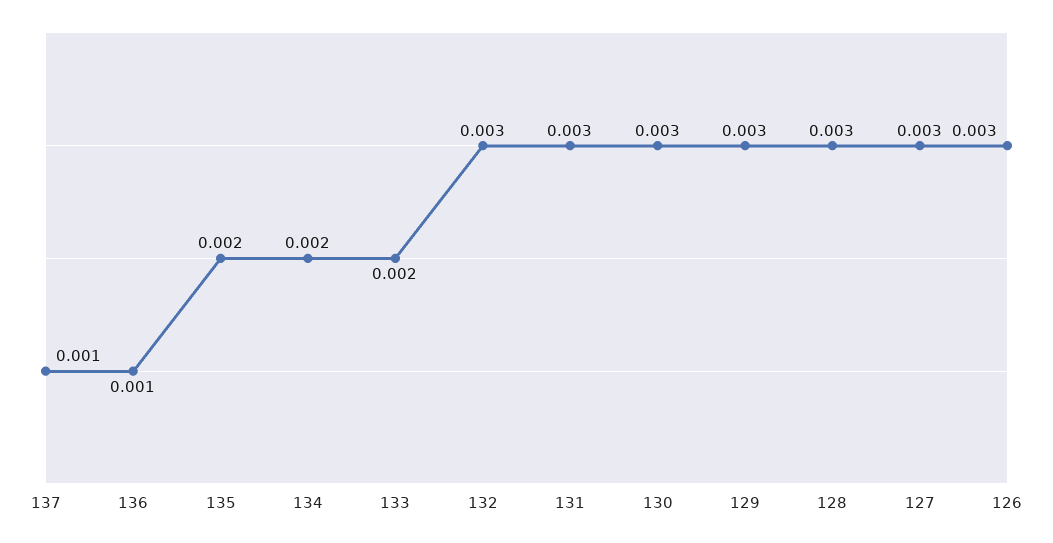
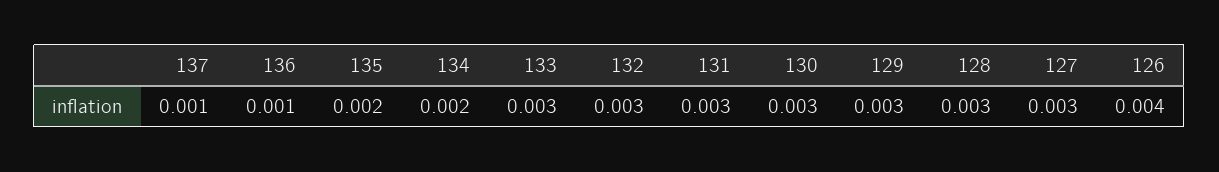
  {
    "137": 0.001,
    "136": 0.001,
    "135": 0.002,
    "134": 0.002,
-   "133": 0.002,
+   "133": 0.003,
    "132": 0.003,
    "131": 0.003,
    "130": 0.003,
    "129": 0.003,
    "128": 0.003,
    "127": 0.003,
-   "126": 0.003
+   "126": 0.004
  }

